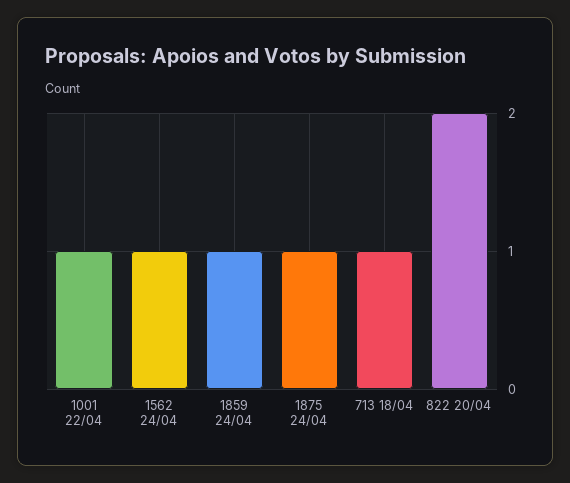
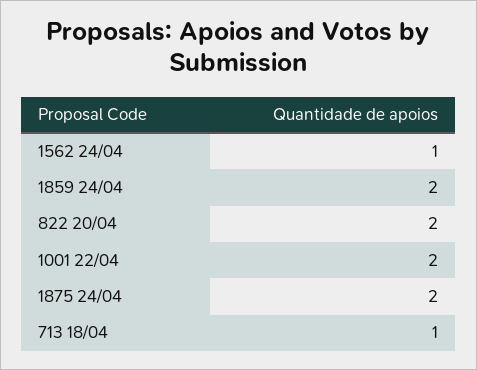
  {
-   "1001 22/04": 1,
+   "1001 22/04": 2,
    "1562 24/04": 1,
-   "1859 24/04": 1,
+   "1859 24/04": 2,
-   "1875 24/04": 1,
+   "1875 24/04": 2,
    "713 18/04": 1,
    "822 20/04": 2
  }

